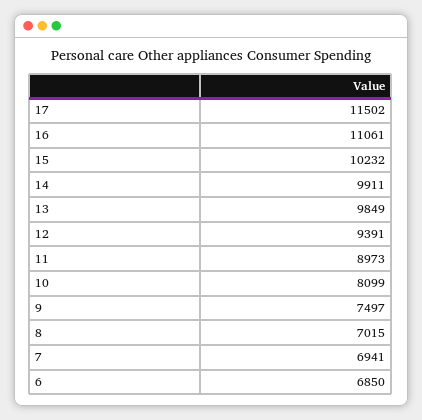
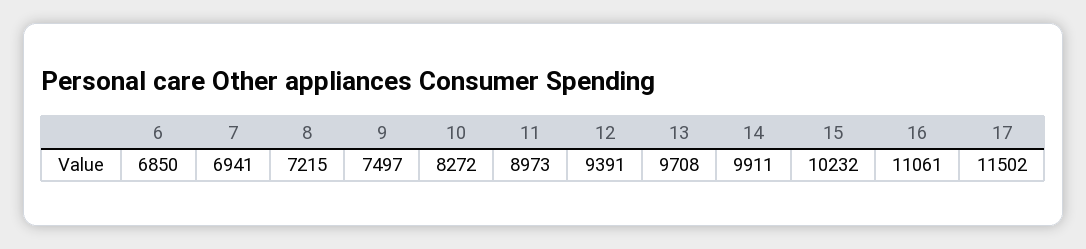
  {
    "17": 11502,
    "16": 11061,
    "15": 10232,
    "14": 9911,
-   "13": 9849,
+   "13": 9708,
    "12": 9391,
    "11": 8973,
-   "10": 8099,
+   "10": 8272,
    "9": 7497,
-   "8": 7015,
+   "8": 7215,
    "7": 6941,
    "6": 6850
  }

